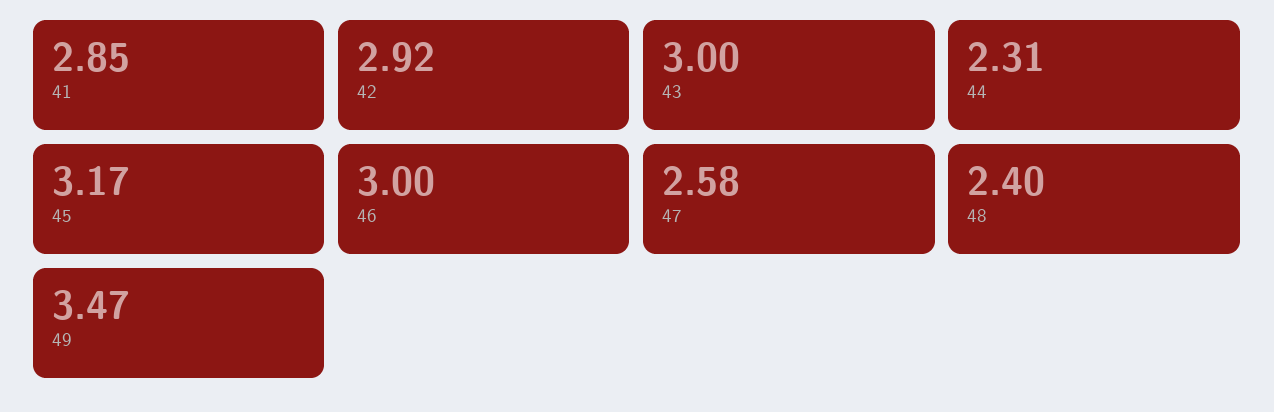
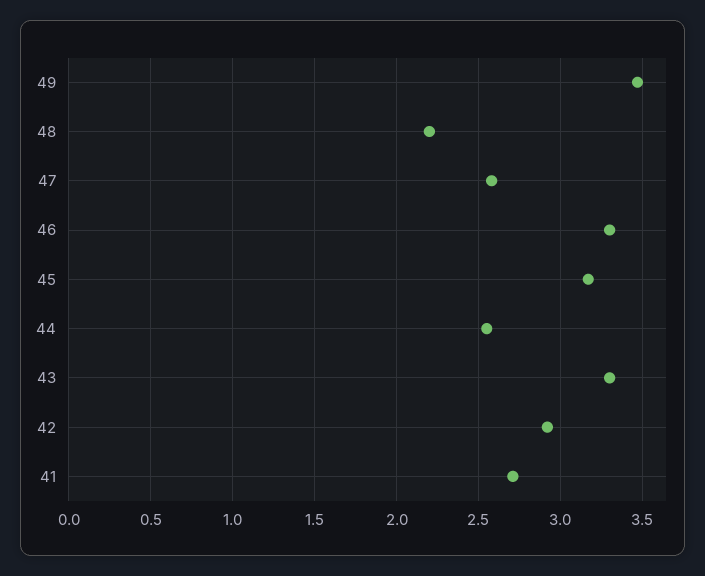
  {
-   "41": 2.85,
+   "41": 2.7,
    "42": 2.92,
-   "43": 3,
+   "43": 3.3,
-   "44": 2.31,
+   "44": 2.55,
    "45": 3.17,
-   "46": 3,
+   "46": 3.3,
    "47": 2.58,
-   "48": 2.4,
+   "48": 2.2,
    "49": 3.47
  }

